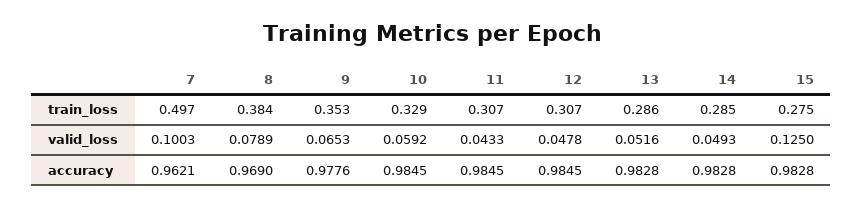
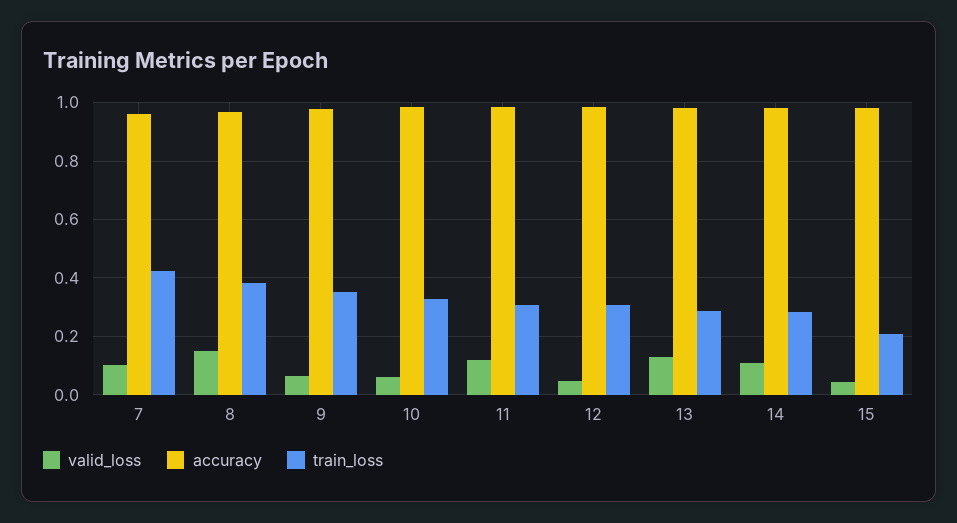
  {
    "train_loss": {
-     "7": 0.497,
+     "7": 0.425,
      "8": 0.384,
      "9": 0.353,
      "10": 0.329,
      "11": 0.307,
      "12": 0.307,
      "13": 0.286,
      "14": 0.285,
-     "15": 0.275
+     "15": 0.2
    },
    "valid_loss": {
      "7": 0.1003,
-     "8": 0.0789,
+     "8": 0.15,
      "9": 0.0653,
      "10": 0.0592,
-     "11": 0.0433,
+     "11": 0.125,
      "12": 0.0478,
-     "13": 0.0516,
+     "13": 0.125,
-     "14": 0.0493,
+     "14": 0.1,
-     "15": 0.125
+     "15": 0.05
    },
    "accuracy": {
      "7": 0.9621,
      "8": 0.969,
      "9": 0.9776,
      "10": 0.9845,
      "11": 0.9845,
      "12": 0.9845,
      "13": 0.9828,
      "14": 0.9828,
      "15": 0.9828
    }
  }

